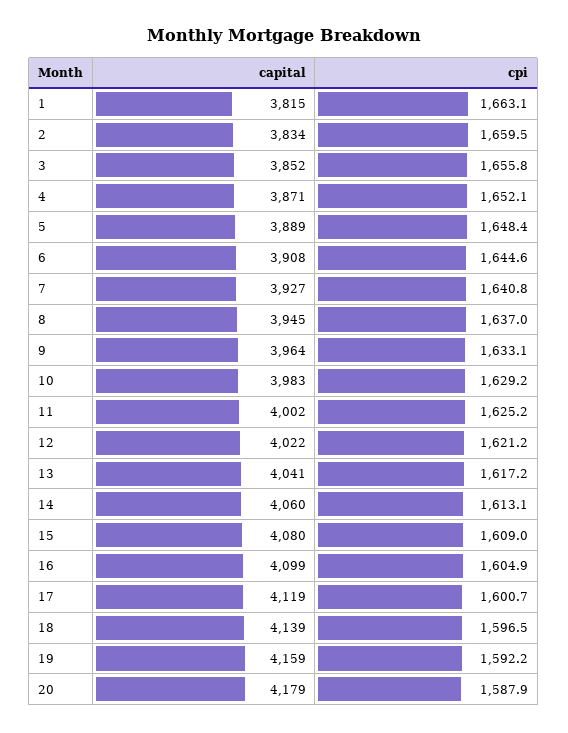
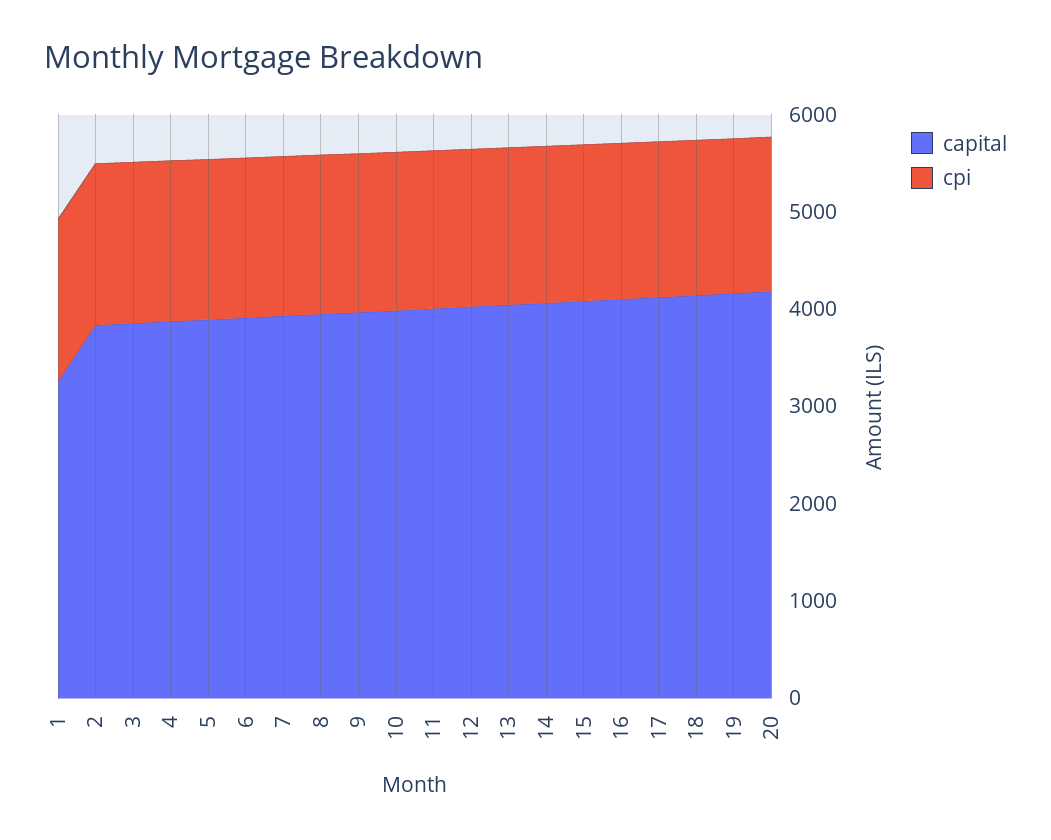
  {
    "capital": {
-     "1": 3815,
+     "1": 3200,
      "2": 3834,
      "3": 3852,
      "4": 3871,
      "5": 3889,
      "6": 3908,
      "7": 3927,
      "8": 3945,
      "9": 3964,
      "10": 3983,
      "11": 4002,
      "12": 4022,
      "13": 4041,
      "14": 4060,
      "15": 4080,
      "16": 4099,
      "17": 4119,
      "18": 4139,
      "19": 4159,
      "20": 4179
    },
    "cpi": {
      "1": 1663.1,
      "2": 1659.5,
      "3": 1655.8,
      "4": 1652.1,
      "5": 1648.4,
      "6": 1644.6,
      "7": 1640.8,
      "8": 1637,
      "9": 1633.1,
      "10": 1629.2,
      "11": 1625.2,
      "12": 1621.2,
      "13": 1617.2,
      "14": 1613.1,
      "15": 1609,
      "16": 1604.9,
      "17": 1600.7,
      "18": 1596.5,
      "19": 1592.2,
      "20": 1587.9
    }
  }

